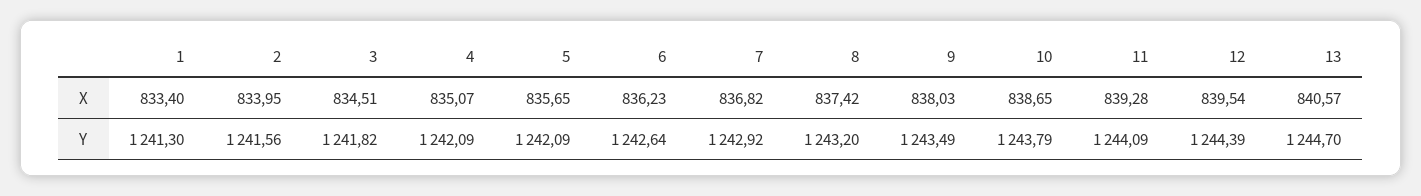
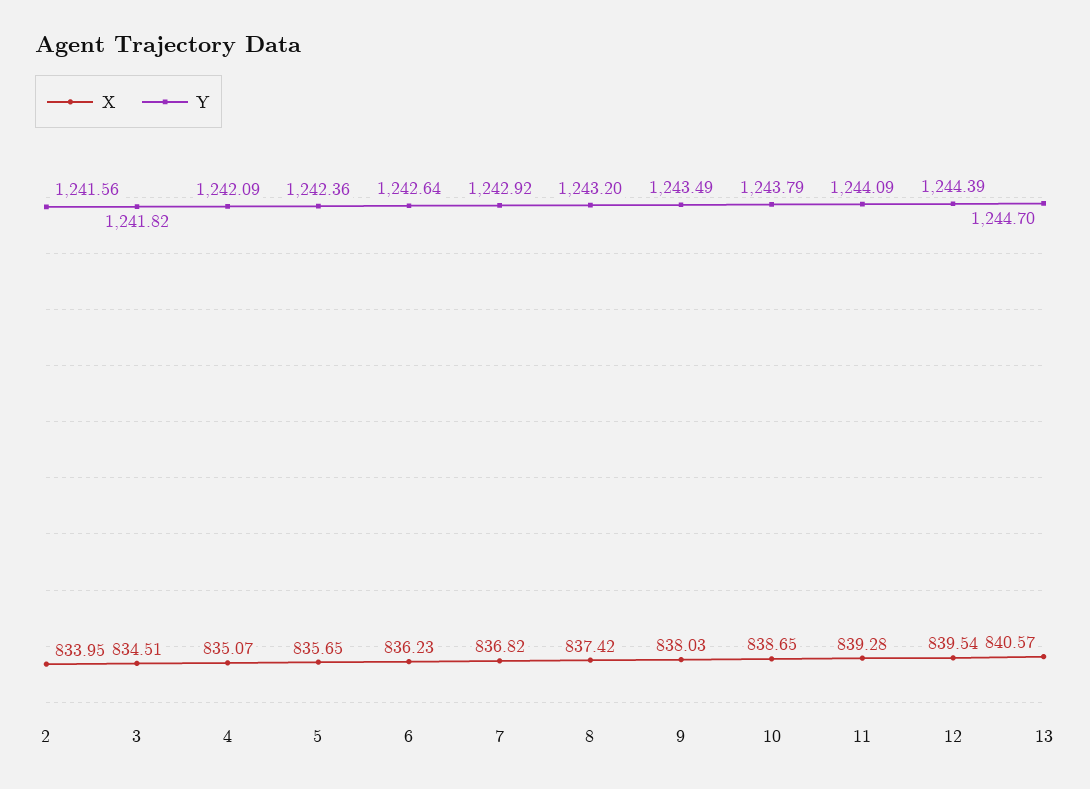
  {
    "X": {
-     "1": 833.4,
      "2": 833.95,
      "3": 834.51,
      "4": 835.07,
      "5": 835.65,
      "6": 836.23,
      "7": 836.82,
      "8": 837.42,
      "9": 838.03,
      "10": 838.65,
      "11": 839.28,
      "12": 839.54,
      "13": 840.57
    },
    "Y": {
-     "1": 1241.3,
      "2": 1241.56,
      "3": 1241.82,
      "4": 1242.09,
-     "5": 1242.09,
+     "5": 1242.36,
      "6": 1242.64,
      "7": 1242.92,
      "8": 1243.2,
      "9": 1243.49,
      "10": 1243.79,
      "11": 1244.09,
      "12": 1244.39,
      "13": 1244.7
    }
  }

